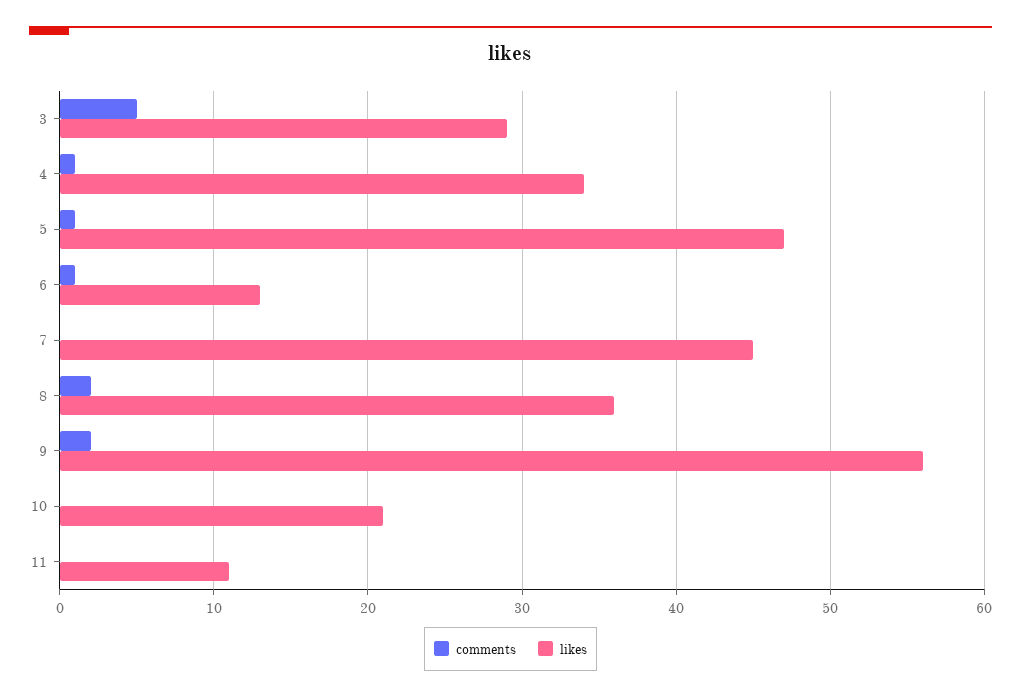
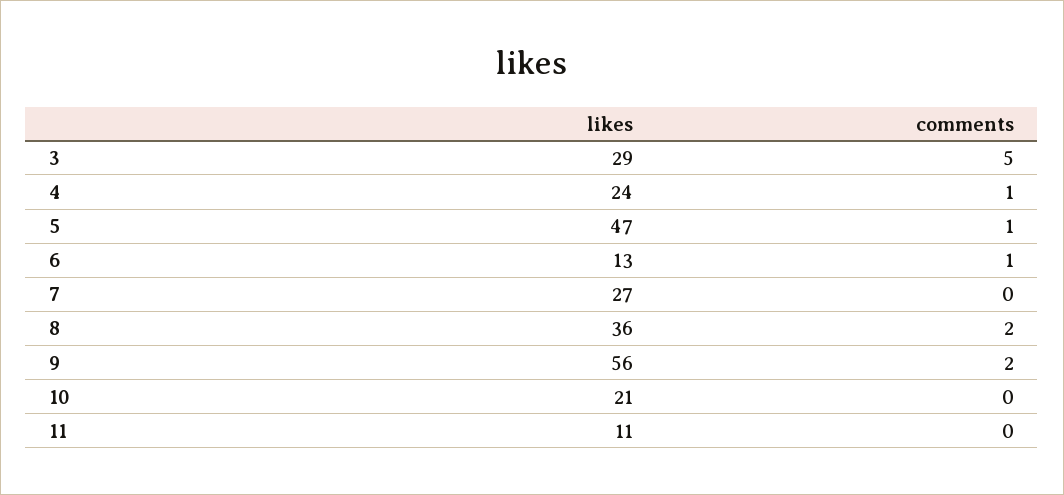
  {
    "comments": {
      "3": 5,
      "4": 1,
      "5": 1,
      "6": 1,
      "7": 0,
      "8": 2,
      "9": 2,
      "10": 0,
      "11": 0
    },
    "likes": {
      "3": 29,
-     "4": 34,
+     "4": 24,
      "5": 47,
      "6": 13,
-     "7": 45,
+     "7": 27,
      "8": 36,
      "9": 56,
      "10": 21,
      "11": 11
    }
  }

